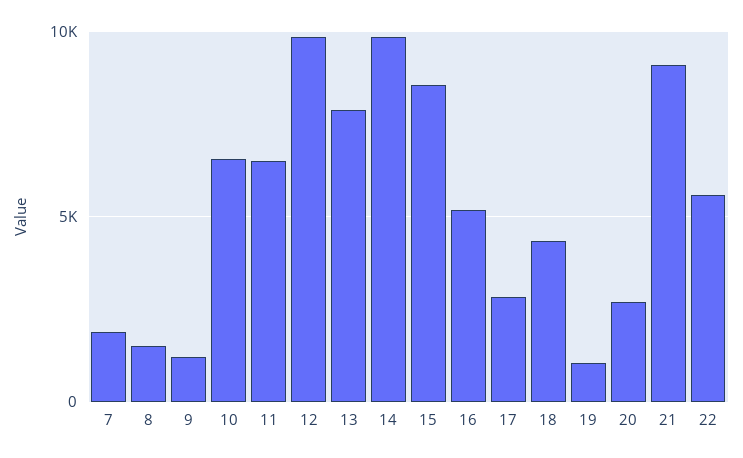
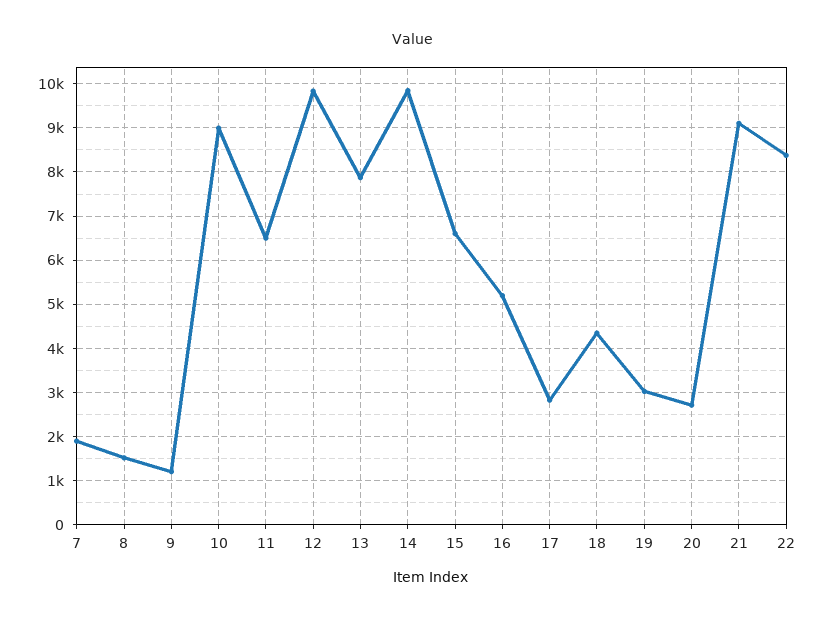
  {
    "7": 1800,
    "8": 1600,
    "9": 1200,
-   "10": 6500,
+   "10": 9000,
    "11": 6600,
    "12": 9800,
    "13": 7800,
    "14": 9800,
-   "15": 8500,
+   "15": 6600,
    "16": 5200,
    "17": 2800,
    "18": 4400,
-   "19": 1000,
+   "19": 3000,
    "20": 2800,
    "21": 9200,
-   "22": 5500
+   "22": 8400
  }

